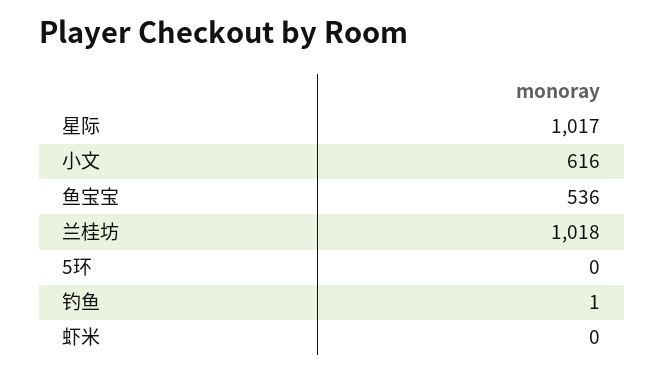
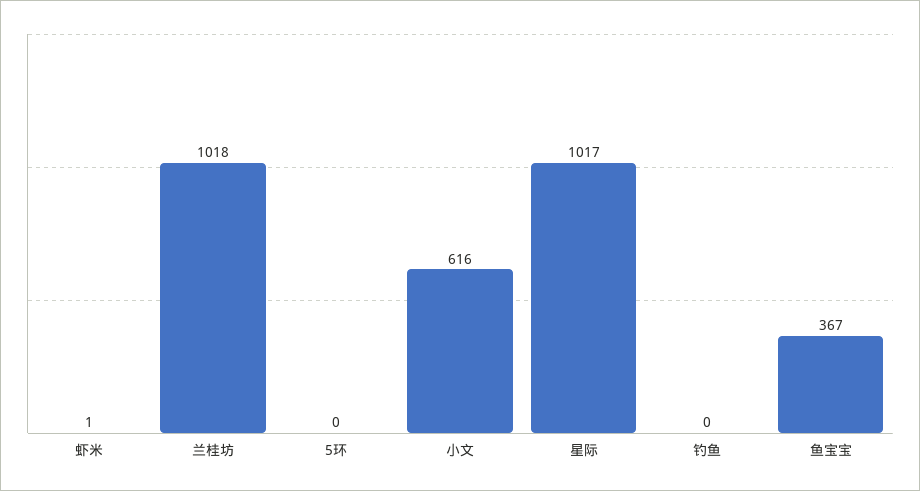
  {
    "星际": 1017,
    "小文": 616,
-   "鱼宝宝": 536,
+   "鱼宝宝": 367,
    "兰桂坊": 1018,
    "5环": 0,
-   "钓鱼": 1,
+   "钓鱼": 0,
-   "虾米": 0
+   "虾米": 1
  }

